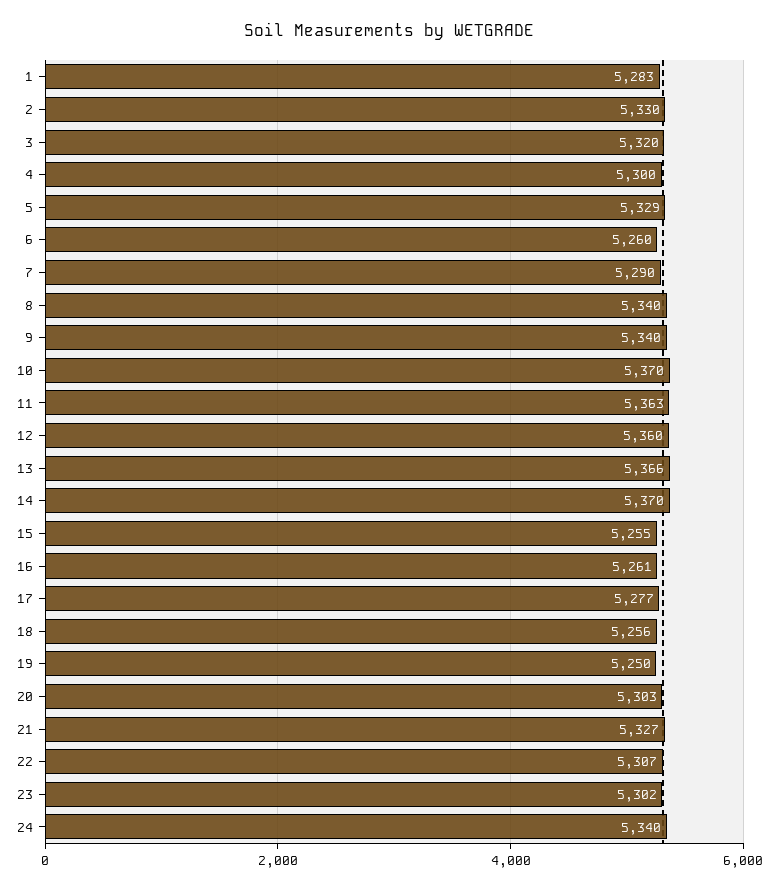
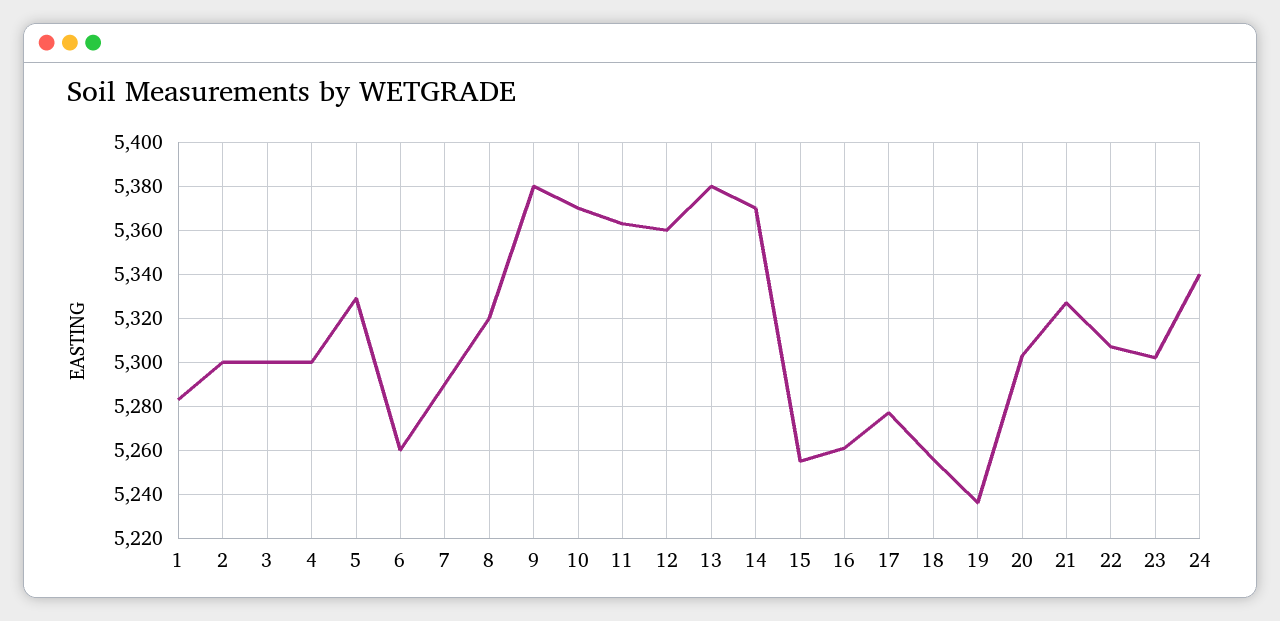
  {
    "1": 5283,
-   "2": 5330,
+   "2": 5300,
-   "3": 5320,
+   "3": 5300,
    "4": 5300,
    "5": 5329,
    "6": 5260,
    "7": 5290,
-   "8": 5340,
+   "8": 5320,
-   "9": 5340,
+   "9": 5380,
    "10": 5370,
    "11": 5363,
    "12": 5360,
-   "13": 5366,
+   "13": 5380,
    "14": 5370,
    "15": 5255,
    "16": 5261,
    "17": 5277,
    "18": 5256,
-   "19": 5250,
+   "19": 5235,
    "20": 5303,
    "21": 5327,
    "22": 5307,
    "23": 5302,
    "24": 5340
  }

